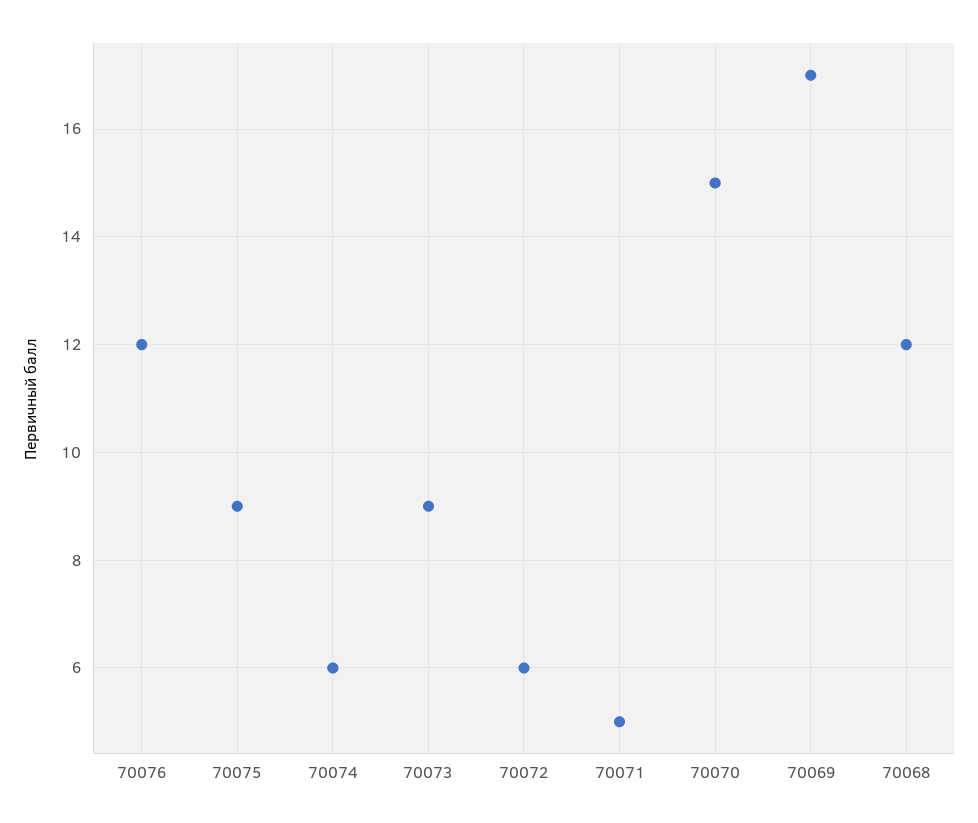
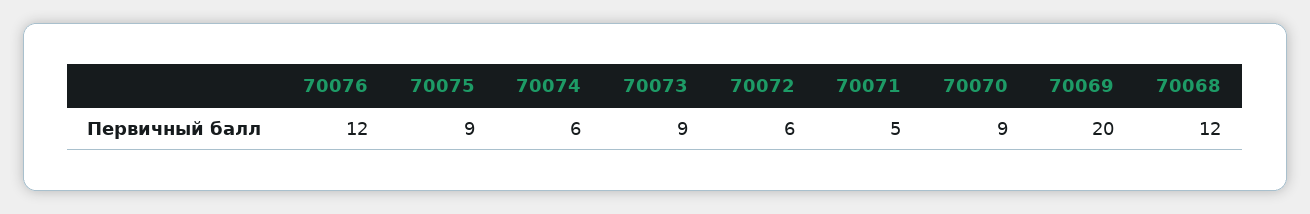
  {
    "70076": 12,
    "70075": 9,
    "70074": 6,
    "70073": 9,
    "70072": 6,
    "70071": 5,
-   "70070": 15,
+   "70070": 9,
-   "70069": 17,
+   "70069": 20,
    "70068": 12
  }

